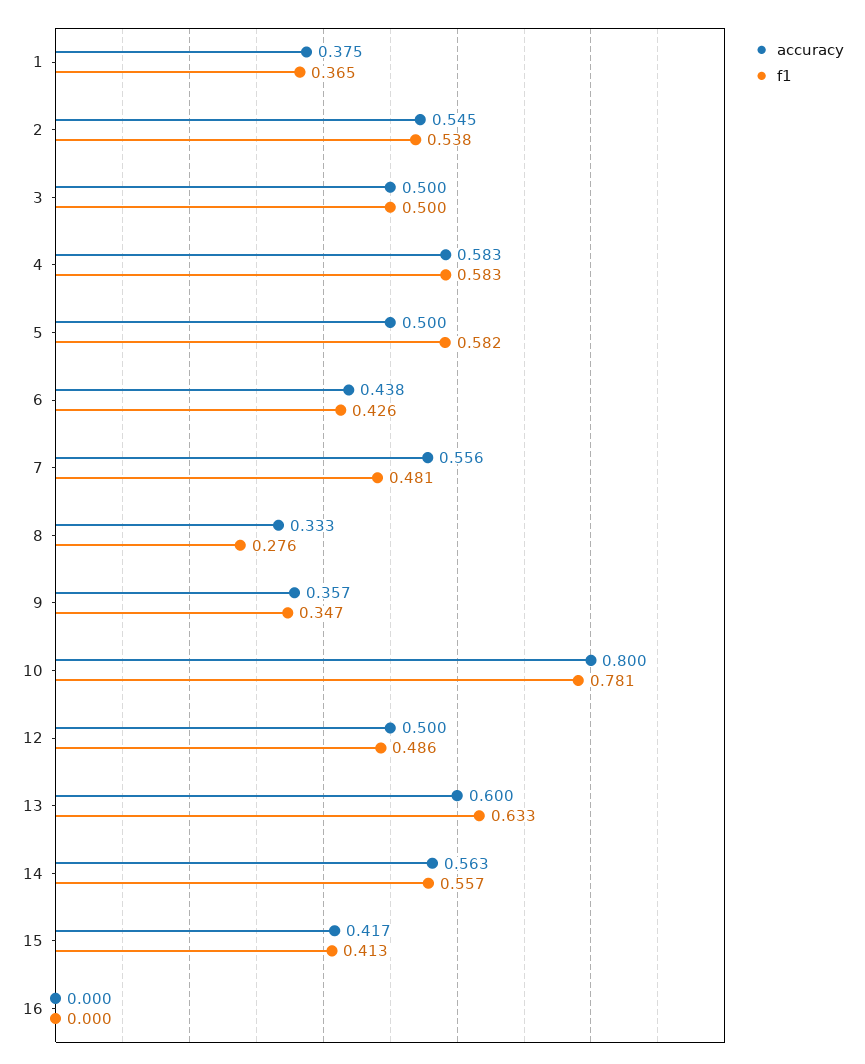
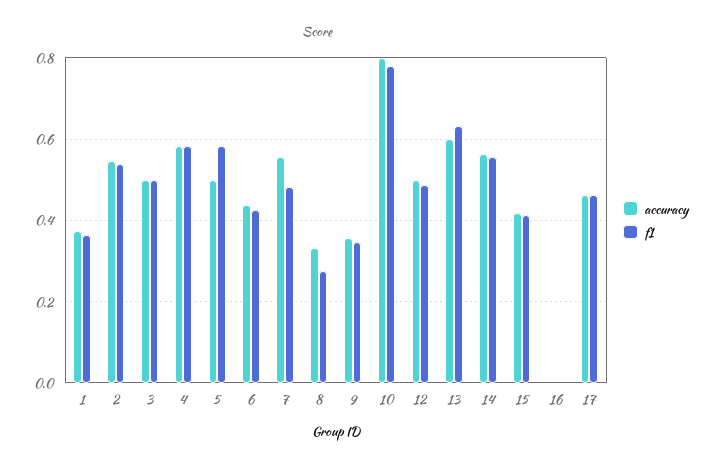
  {
    "accuracy": {
      "1": 0.375,
      "2": 0.545,
      "3": 0.5,
      "4": 0.583,
      "5": 0.5,
      "6": 0.438,
      "7": 0.556,
      "8": 0.333,
      "9": 0.357,
      "10": 0.8,
      "12": 0.5,
      "13": 0.6,
      "14": 0.563,
      "15": 0.417,
-     "16": 0
+     "16": 0,
+     "17": 0.46
    },
    "f1": {
      "1": 0.365,
      "2": 0.538,
      "3": 0.5,
      "4": 0.583,
      "5": 0.582,
      "6": 0.426,
      "7": 0.481,
      "8": 0.276,
      "9": 0.347,
      "10": 0.781,
      "12": 0.486,
      "13": 0.633,
      "14": 0.557,
      "15": 0.413,
-     "16": 0
+     "16": 0,
+     "17": 0.46
    }
  }

